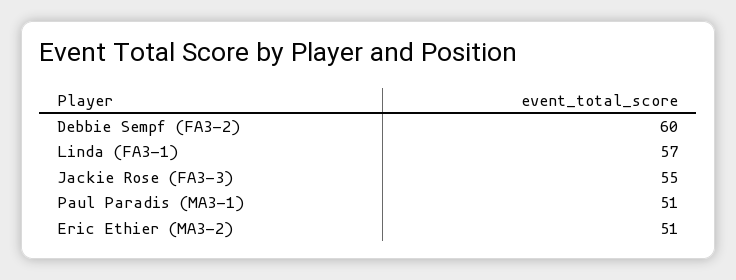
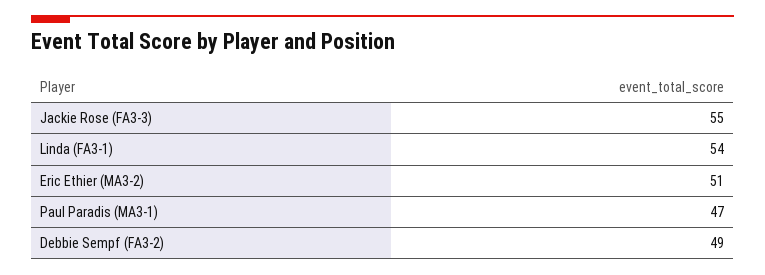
  {
-   "Debbie Sempf (FA3-2)": 60,
+   "Debbie Sempf (FA3-2)": 49,
-   "Linda (FA3-1)": 57,
+   "Linda (FA3-1)": 54,
    "Jackie Rose (FA3-3)": 55,
-   "Paul Paradis (MA3-1)": 51,
+   "Paul Paradis (MA3-1)": 47,
    "Eric Ethier (MA3-2)": 51
  }

